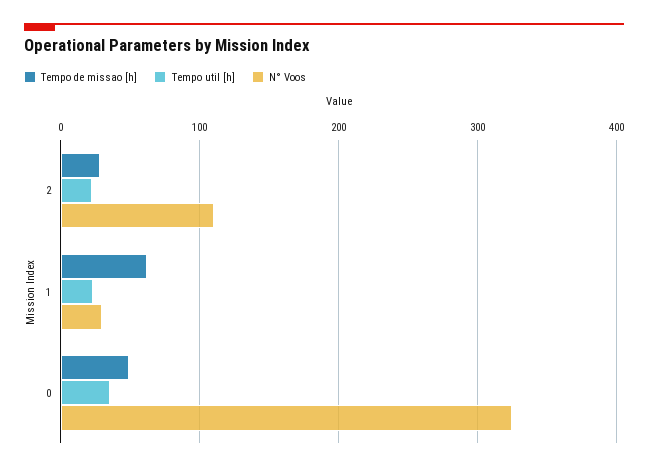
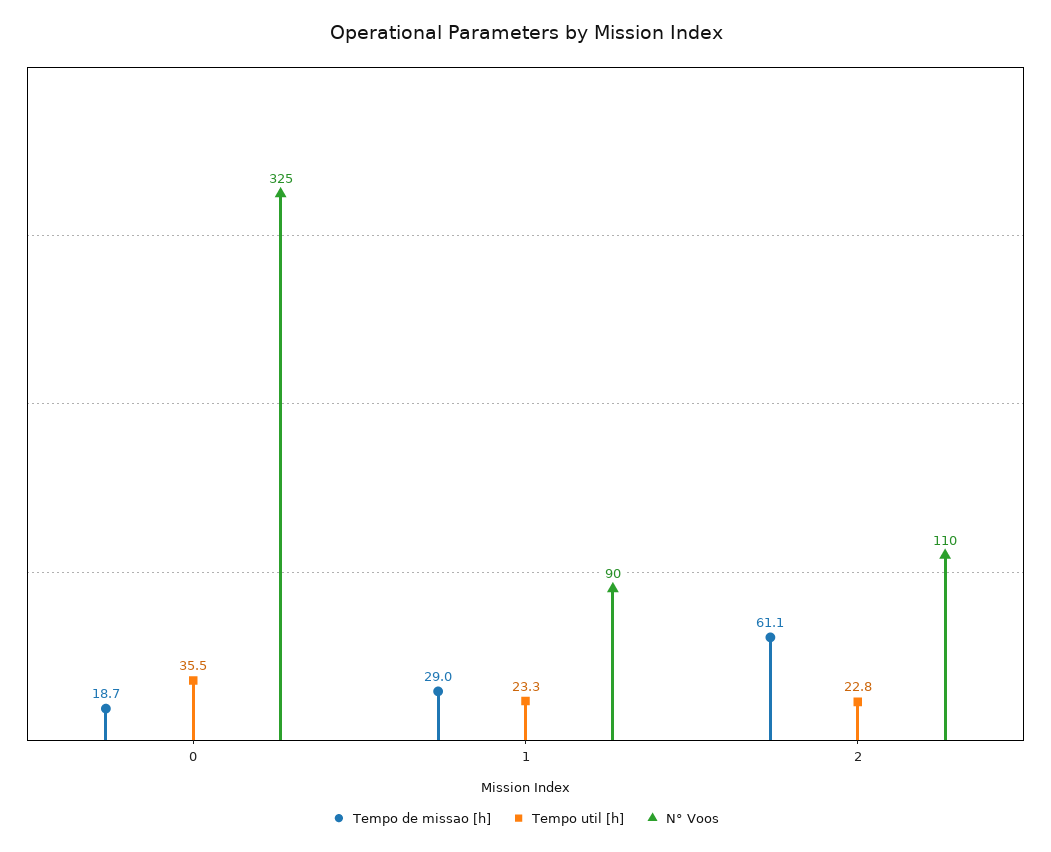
  {
    "Tempo de missao [h]": {
-     "2": 30,
+     "2": 61.1,
-     "1": 60,
+     "1": 29,
-     "0": 50
+     "0": 18.7
    },
    "Tempo util [h]": {
      "2": 22.8,
      "1": 23.3,
      "0": 35.5
    },
    "N° Voos": {
      "2": 110,
-     "1": 30,
+     "1": 90,
      "0": 325
    }
  }

